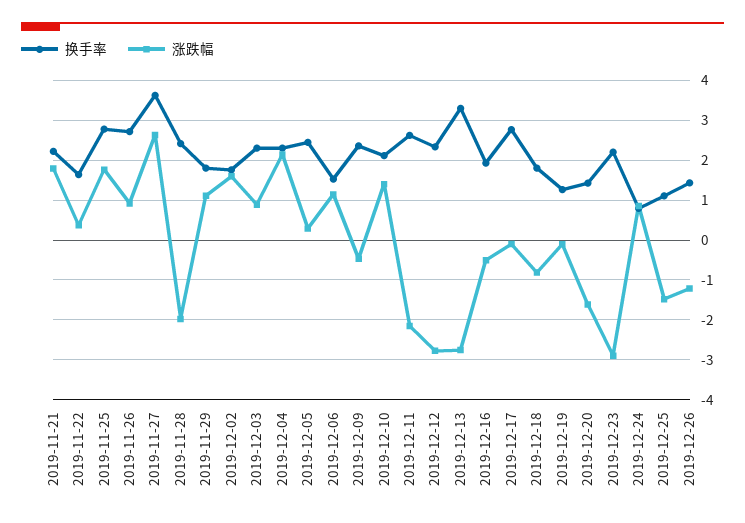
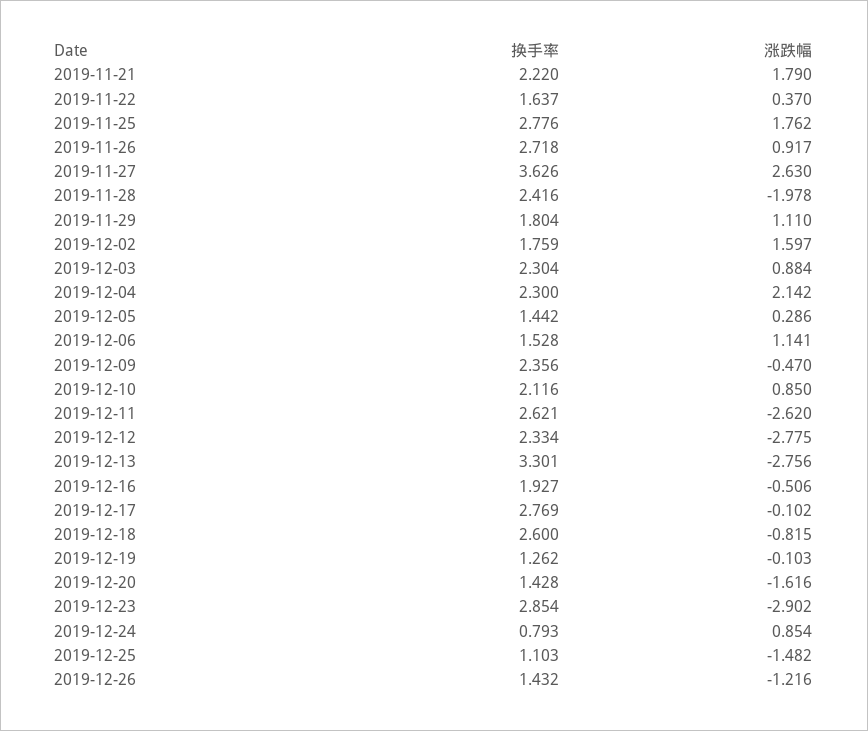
  {
    "换手率": {
      "2019-11-21": 2.22,
      "2019-11-22": 1.637,
      "2019-11-25": 2.776,
      "2019-11-26": 2.718,
      "2019-11-27": 3.626,
      "2019-11-28": 2.416,
      "2019-11-29": 1.804,
      "2019-12-02": 1.759,
      "2019-12-03": 2.304,
      "2019-12-04": 2.3,
-     "2019-12-05": 2.4,
+     "2019-12-05": 1.442,
      "2019-12-06": 1.528,
      "2019-12-09": 2.356,
      "2019-12-10": 2.116,
      "2019-12-11": 2.621,
      "2019-12-12": 2.334,
      "2019-12-13": 3.301,
      "2019-12-16": 1.927,
      "2019-12-17": 2.769,
-     "2019-12-18": 1.8,
+     "2019-12-18": 2.6,
      "2019-12-19": 1.262,
      "2019-12-20": 1.428,
-     "2019-12-23": 2.2,
+     "2019-12-23": 2.854,
      "2019-12-24": 0.793,
      "2019-12-25": 1.103,
      "2019-12-26": 1.432
    },
    "涨跌幅": {
      "2019-11-21": 1.79,
      "2019-11-22": 0.37,
      "2019-11-25": 1.762,
      "2019-11-26": 0.917,
      "2019-11-27": 2.63,
      "2019-11-28": -1.978,
      "2019-11-29": 1.11,
      "2019-12-02": 1.597,
      "2019-12-03": 0.884,
      "2019-12-04": 2.142,
      "2019-12-05": 0.286,
      "2019-12-06": 1.141,
      "2019-12-09": -0.47,
-     "2019-12-10": 1.4,
+     "2019-12-10": 0.85,
-     "2019-12-11": -2.2,
+     "2019-12-11": -2.62,
      "2019-12-12": -2.775,
      "2019-12-13": -2.756,
      "2019-12-16": -0.506,
      "2019-12-17": -0.102,
      "2019-12-18": -0.815,
      "2019-12-19": -0.103,
      "2019-12-20": -1.616,
      "2019-12-23": -2.902,
      "2019-12-24": 0.854,
      "2019-12-25": -1.482,
      "2019-12-26": -1.216
    }
  }

